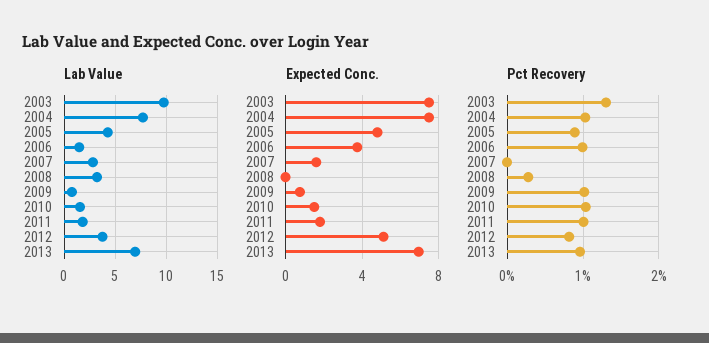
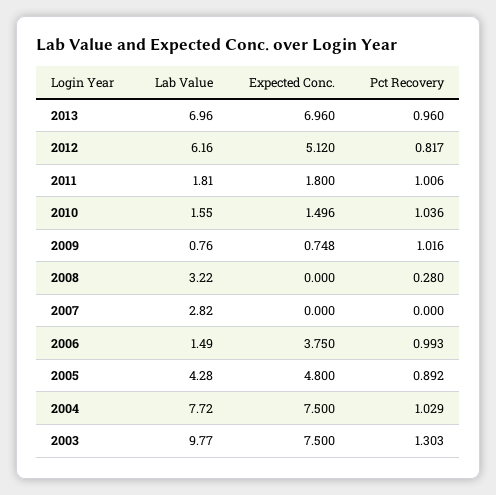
  {
    "Lab Value": {
      "2003": 9.77,
      "2004": 7.72,
      "2005": 4.28,
      "2006": 1.49,
      "2007": 2.82,
      "2008": 3.22,
      "2009": 0.76,
      "2010": 1.55,
      "2011": 1.81,
-     "2012": 4,
+     "2012": 6.16,
      "2013": 6.96
    },
    "Expected Conc.": {
      "2003": 7.5,
      "2004": 7.5,
      "2005": 4.8,
      "2006": 3.75,
-     "2007": 1.5,
+     "2007": 0,
      "2008": 0,
      "2009": 0.748,
      "2010": 1.496,
      "2011": 1.8,
      "2012": 5.12,
      "2013": 6.96
    },
    "Pct Recovery": {
      "2003": 1.303,
      "2004": 1.029,
      "2005": 0.892,
      "2006": 0.993,
      "2007": 0,
      "2008": 0.28,
      "2009": 1.016,
      "2010": 1.036,
      "2011": 1.006,
      "2012": 0.817,
      "2013": 0.96
    }
  }

